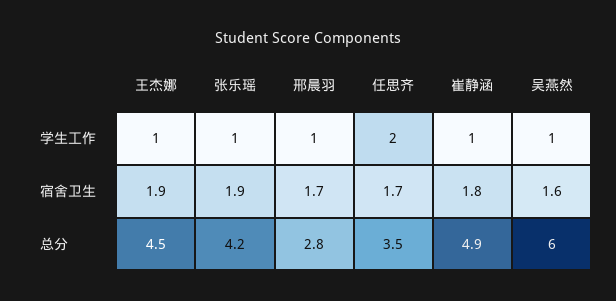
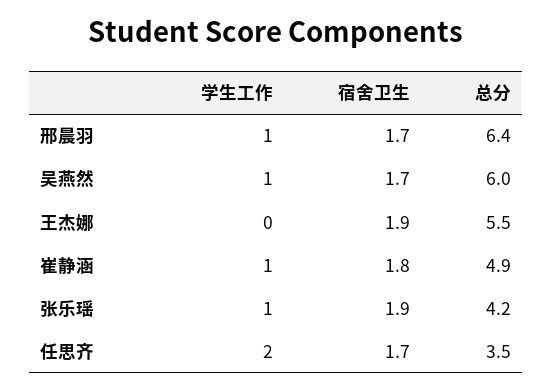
  {
    "王杰娜": {
-     "学生工作": 1,
+     "学生工作": 0,
      "宿舍卫生": 1.9,
-     "总分": 4.5
+     "总分": 5.5
    },
    "张乐瑶": {
      "学生工作": 1,
      "宿舍卫生": 1.9,
      "总分": 4.2
    },
    "邢晨羽": {
      "学生工作": 1,
      "宿舍卫生": 1.7,
-     "总分": 2.8
+     "总分": 6.4
    },
    "任思齐": {
      "学生工作": 2,
      "宿舍卫生": 1.7,
      "总分": 3.5
    },
    "崔静涵": {
      "学生工作": 1,
      "宿舍卫生": 1.8,
      "总分": 4.9
    },
    "吴燕然": {
      "学生工作": 1,
-     "宿舍卫生": 1.6,
+     "宿舍卫生": 1.7,
      "总分": 6
    }
  }

